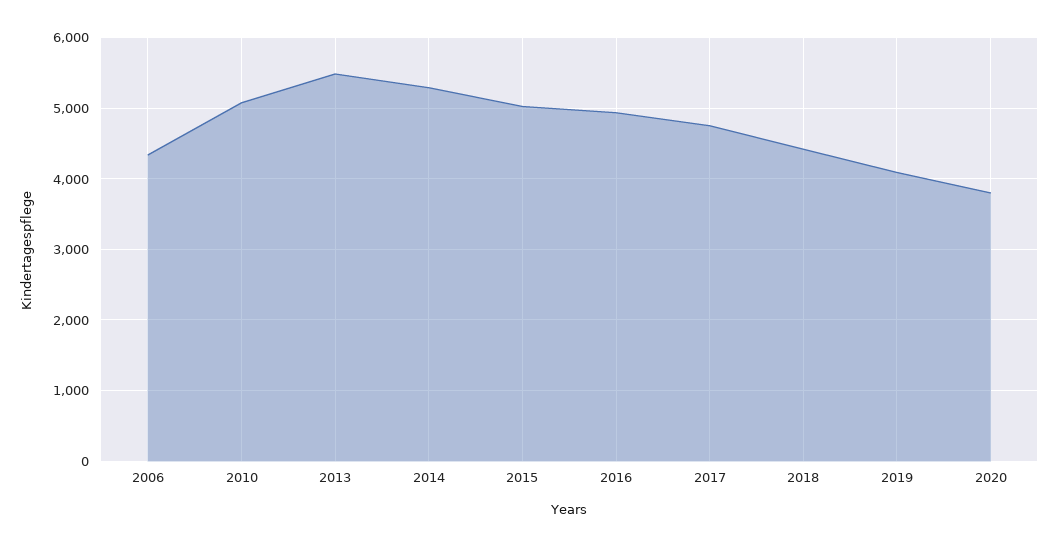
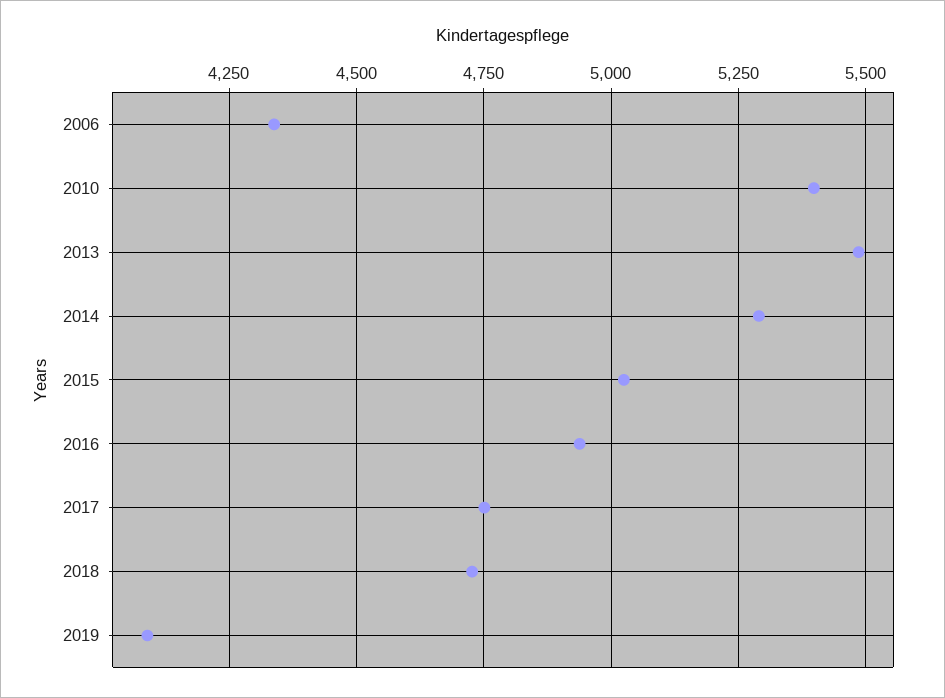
  {
    "2006": 4350,
-   "2010": 5100,
+   "2010": 5400,
    "2013": 5475,
    "2014": 5300,
    "2015": 5025,
    "2016": 4950,
    "2017": 4750,
-   "2018": 4400,
+   "2018": 4725,
-   "2019": 4100,
+   "2019": 4100
-   "2020": 3800
  }

